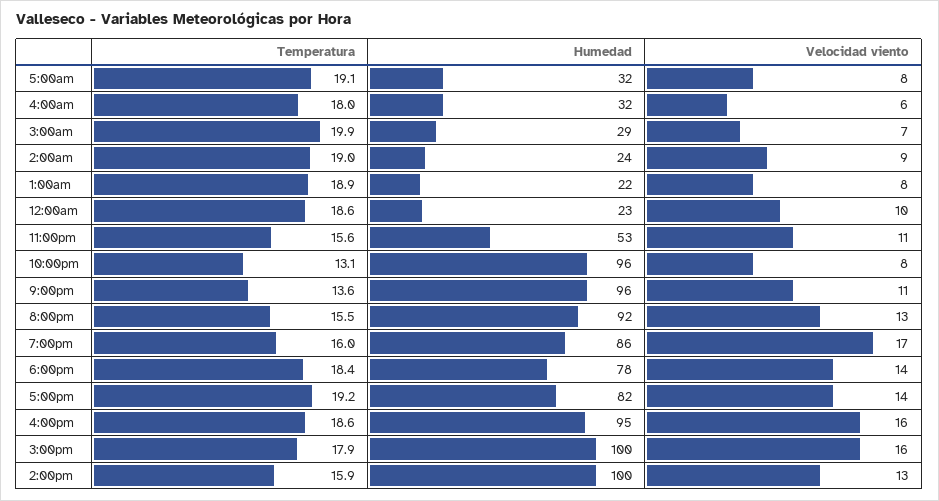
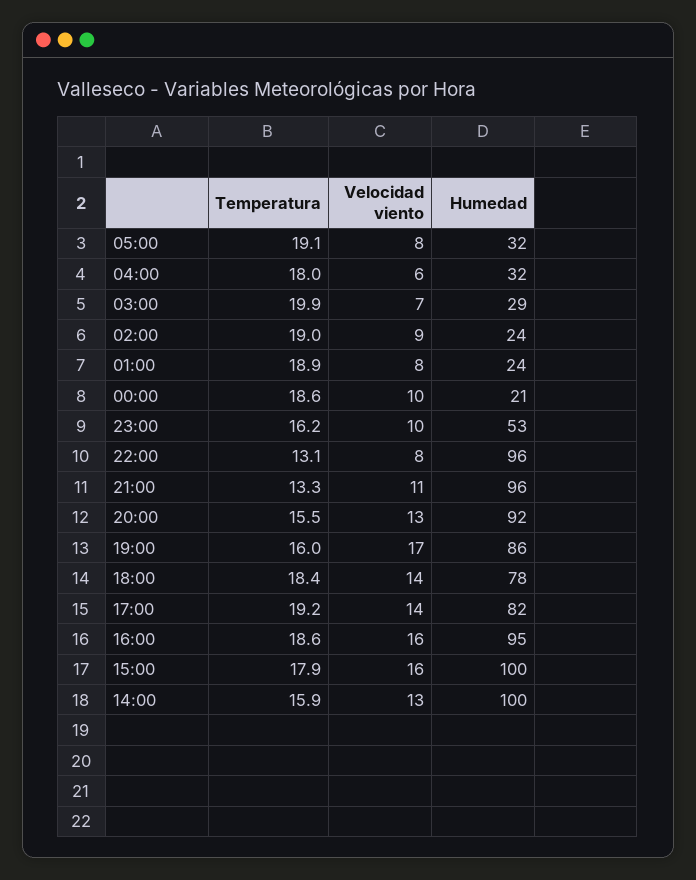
  {
    "Temperatura": {
      "5:00am": 19.1,
      "4:00am": 18,
      "3:00am": 19.9,
      "2:00am": 19,
      "1:00am": 18.9,
      "12:00am": 18.6,
-     "11:00pm": 15.6,
+     "11:00pm": 16.2,
      "10:00pm": 13.1,
-     "9:00pm": 13.6,
+     "9:00pm": 13.3,
      "8:00pm": 15.5,
      "7:00pm": 16,
      "6:00pm": 18.4,
      "5:00pm": 19.2,
      "4:00pm": 18.6,
      "3:00pm": 17.9,
      "2:00pm": 15.9
    },
    "Humedad": {
      "5:00am": 32,
      "4:00am": 32,
      "3:00am": 29,
      "2:00am": 24,
-     "1:00am": 22,
+     "1:00am": 24,
-     "12:00am": 23,
+     "12:00am": 21,
      "11:00pm": 53,
      "10:00pm": 96,
      "9:00pm": 96,
      "8:00pm": 92,
      "7:00pm": 86,
      "6:00pm": 78,
      "5:00pm": 82,
      "4:00pm": 95,
      "3:00pm": 100,
      "2:00pm": 100
    },
    "Velocidad viento": {
      "5:00am": 8,
      "4:00am": 6,
      "3:00am": 7,
      "2:00am": 9,
      "1:00am": 8,
      "12:00am": 10,
-     "11:00pm": 11,
+     "11:00pm": 10,
      "10:00pm": 8,
      "9:00pm": 11,
      "8:00pm": 13,
      "7:00pm": 17,
      "6:00pm": 14,
      "5:00pm": 14,
      "4:00pm": 16,
      "3:00pm": 16,
      "2:00pm": 13
    }
  }

